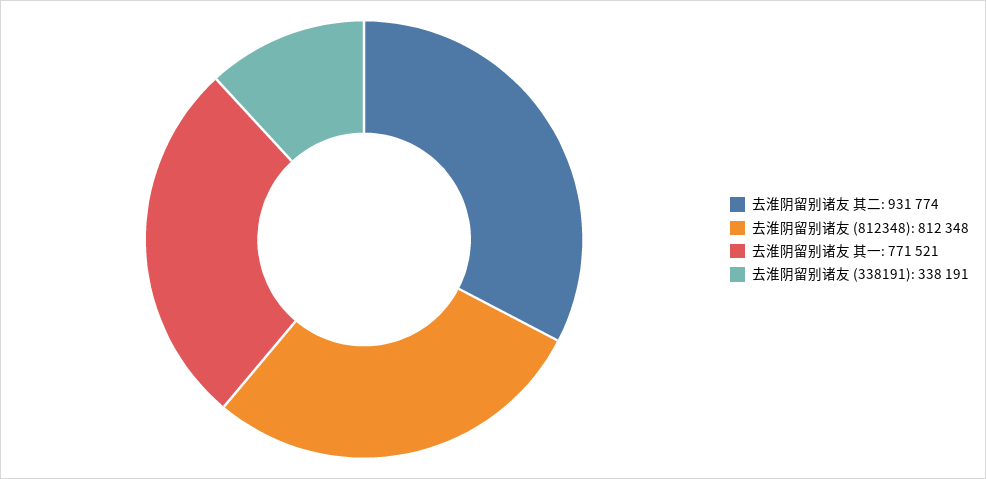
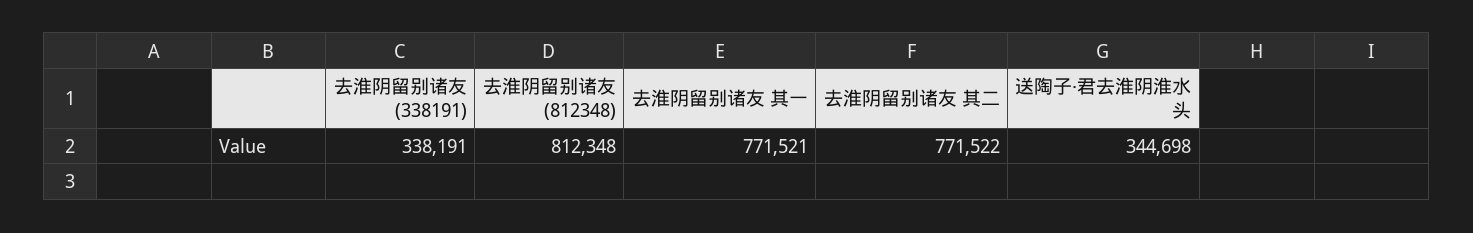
  {
-   "去淮阴留别诸友 其二": 931774,
+   "去淮阴留别诸友 其二": 771522,
    "去淮阴留别诸友 (812348)": 812348,
    "去淮阴留别诸友 其一": 771521,
-   "去淮阴留别诸友 (338191)": 338191
+   "去淮阴留别诸友 (338191)": 338191,
+   "送陶子·君去淮阴淮水头": 344698
  }

